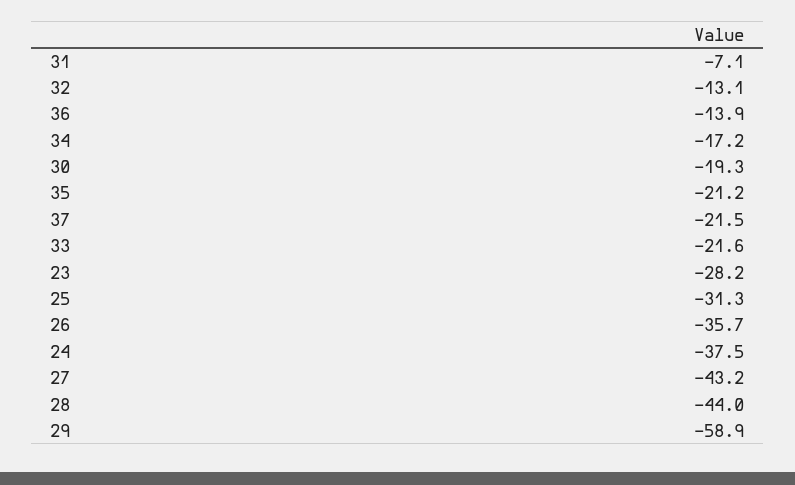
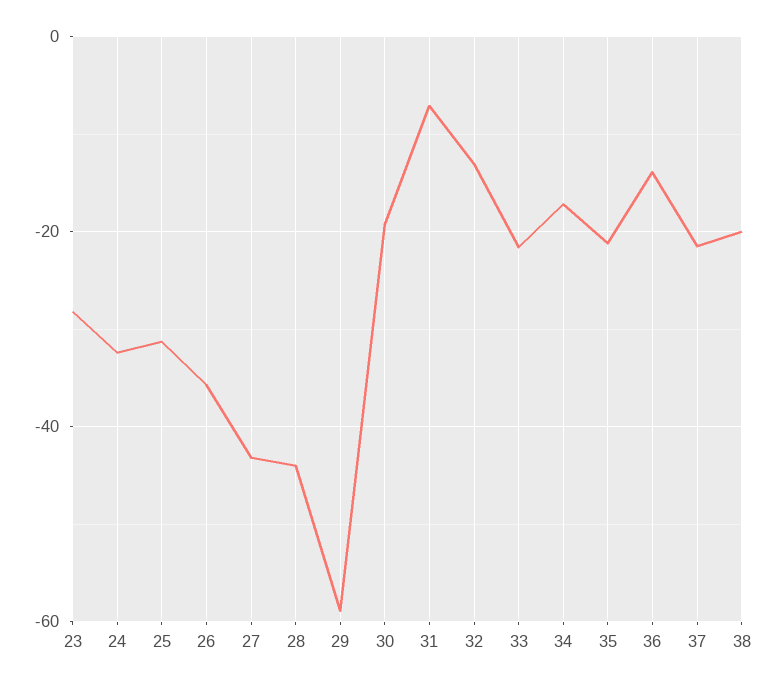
  {
    "31": -7.1,
    "32": -13.1,
    "36": -13.9,
    "34": -17.2,
    "30": -19.3,
    "35": -21.2,
    "37": -21.5,
    "33": -21.6,
    "23": -28.2,
    "25": -31.3,
    "26": -35.7,
-   "24": -37.5,
+   "24": -32,
    "27": -43.2,
    "28": -44,
-   "29": -58.9
+   "29": -58.9,
+   "38": -20
  }

